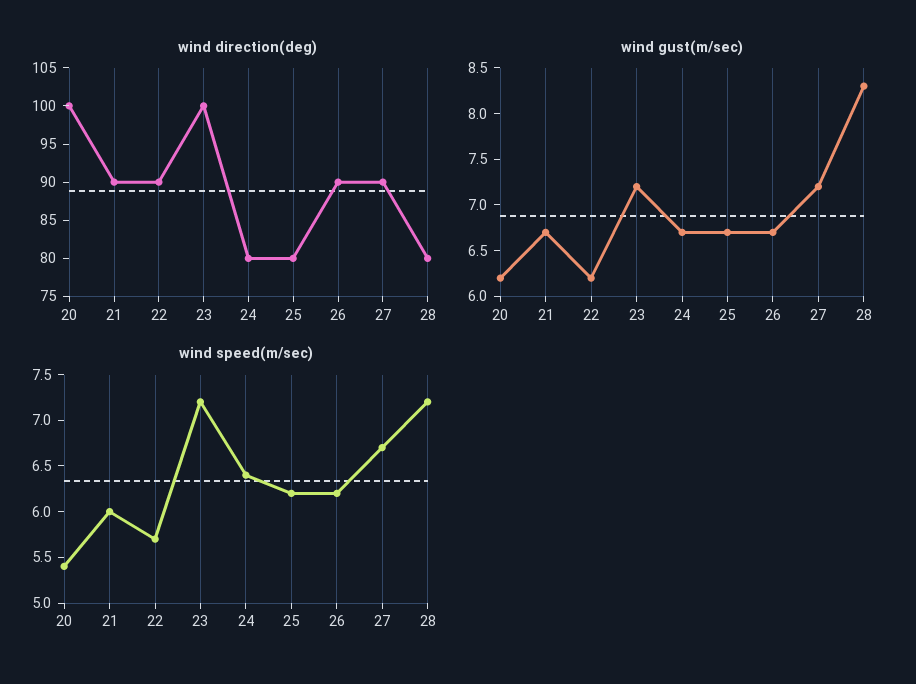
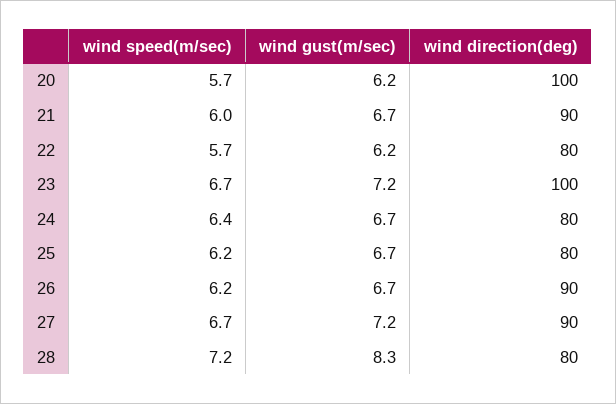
  {
    "wind direction(deg)": {
      "20": 100,
      "21": 90,
-     "22": 90,
+     "22": 80,
      "23": 100,
      "24": 80,
      "25": 80,
      "26": 90,
      "27": 90,
      "28": 80
    },
    "wind gust(m/sec)": {
      "20": 6.2,
      "21": 6.7,
      "22": 6.2,
      "23": 7.2,
      "24": 6.7,
      "25": 6.7,
      "26": 6.7,
      "27": 7.2,
      "28": 8.3
    },
    "wind speed(m/sec)": {
-     "20": 5.4,
+     "20": 5.7,
      "21": 6,
      "22": 5.7,
-     "23": 7.2,
+     "23": 6.7,
      "24": 6.4,
      "25": 6.2,
      "26": 6.2,
      "27": 6.7,
      "28": 7.2
    }
  }

